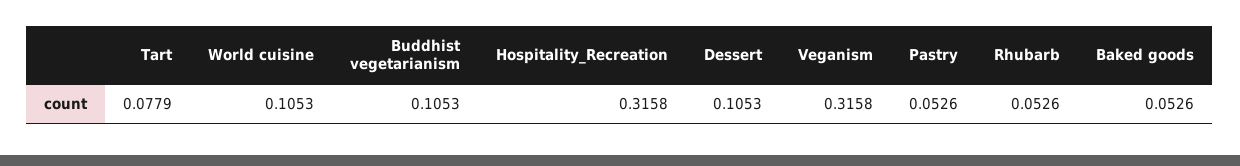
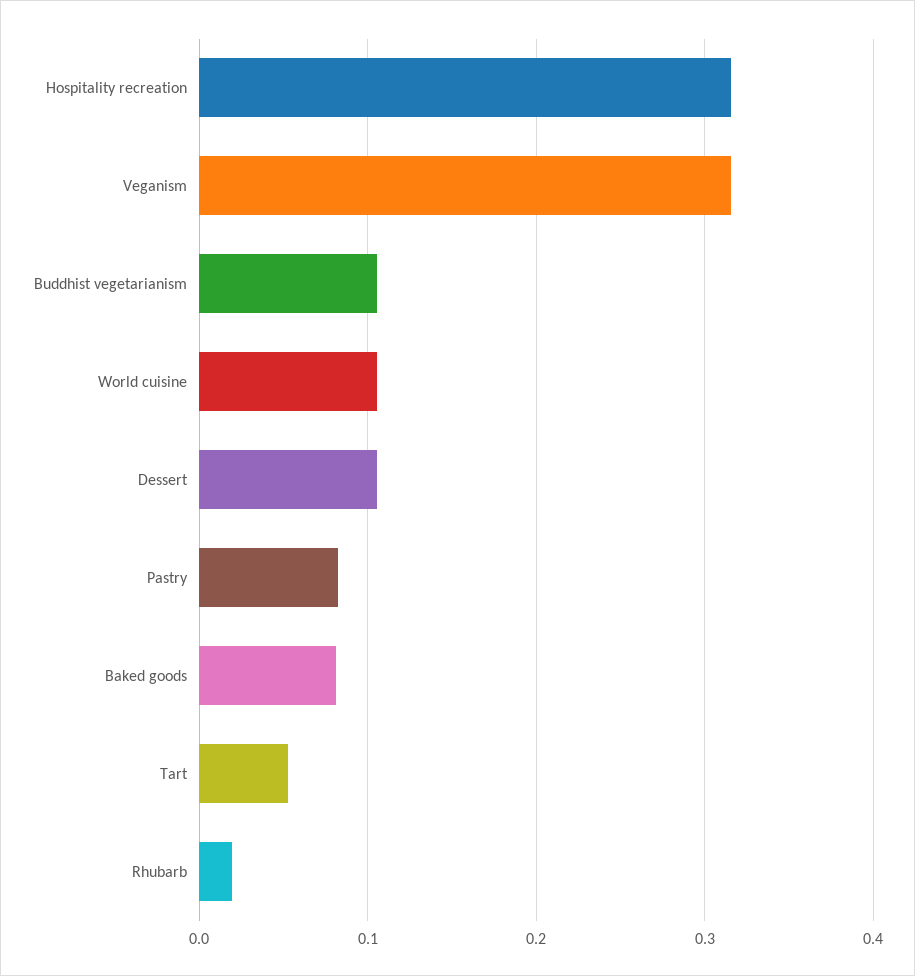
  {
-   "Tart": 0.0779,
+   "Tart": 0.05,
    "World cuisine": 0.1053,
    "Buddhist vegetarianism": 0.1053,
    "Hospitality_Recreation": 0.3158,
    "Dessert": 0.1053,
    "Veganism": 0.3158,
-   "Pastry": 0.0526,
+   "Pastry": 0.08,
-   "Rhubarb": 0.0526,
+   "Rhubarb": 0.02,
-   "Baked goods": 0.0526
+   "Baked goods": 0.08
  }

